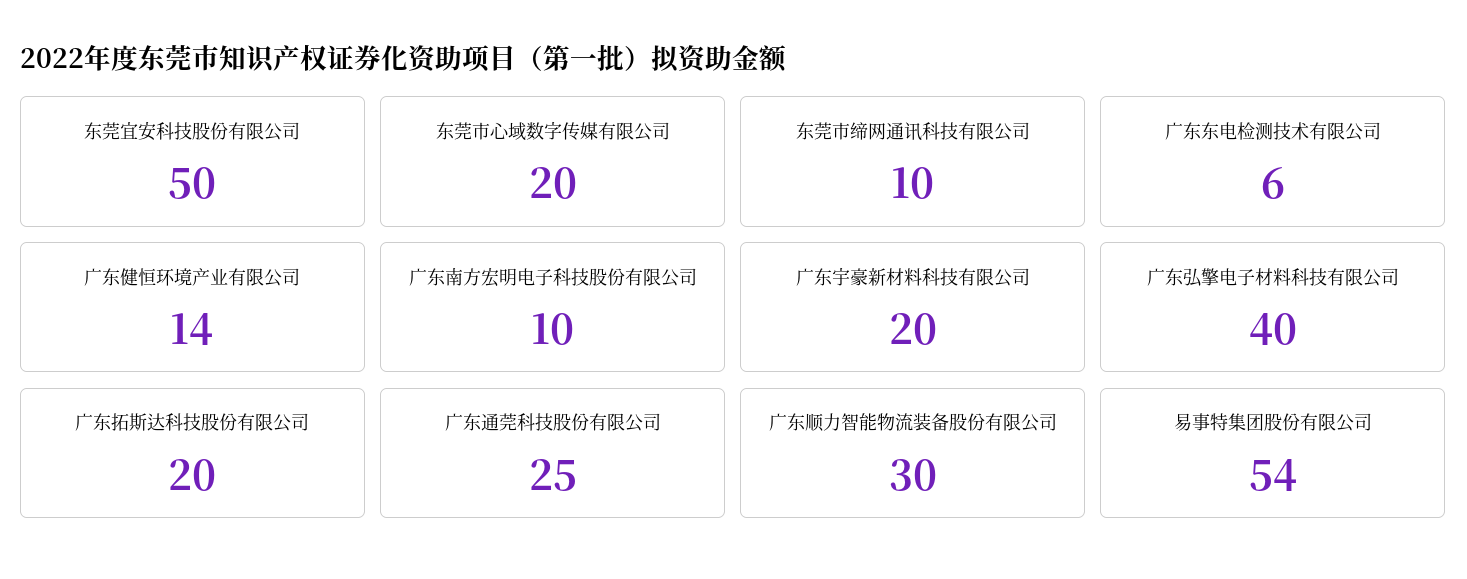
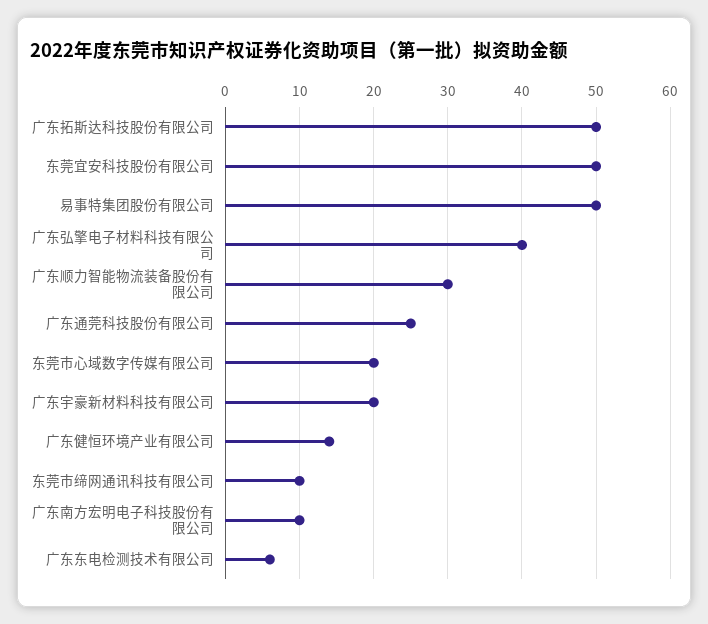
  {
    "东莞宜安科技股份有限公司": 50,
    "东莞市心域数字传媒有限公司": 20,
    "东莞市缔网通讯科技有限公司": 10,
    "广东东电检测技术有限公司": 6,
    "广东健恒环境产业有限公司": 14,
    "广东南方宏明电子科技股份有限公司": 10,
    "广东宇豪新材料科技有限公司": 20,
    "广东弘擎电子材料科技有限公司": 40,
-   "广东拓斯达科技股份有限公司": 20,
+   "广东拓斯达科技股份有限公司": 50,
    "广东通莞科技股份有限公司": 25,
    "广东顺力智能物流装备股份有限公司": 30,
-   "易事特集团股份有限公司": 54
+   "易事特集团股份有限公司": 50
  }

